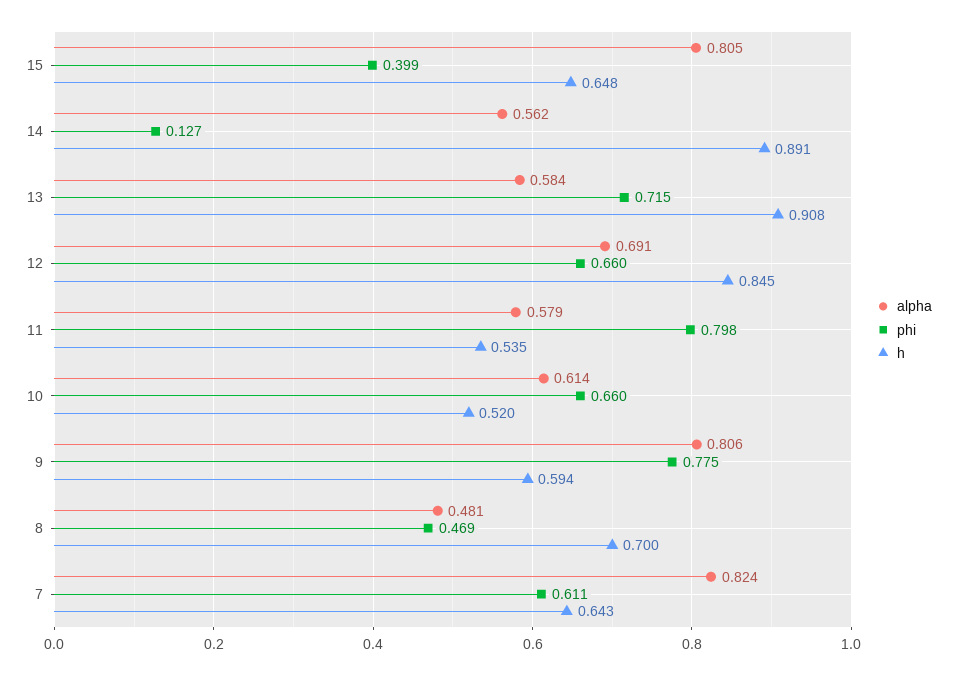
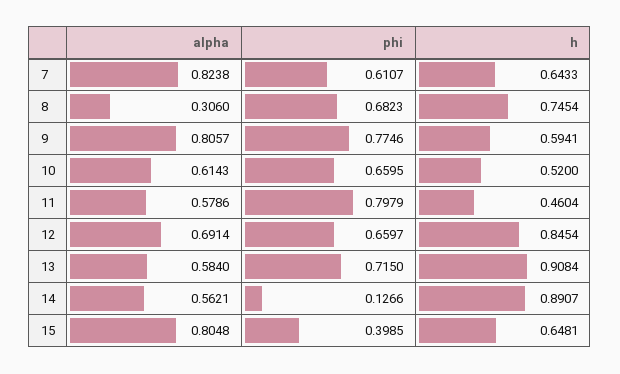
  {
    "alpha": {
      "15": 0.8048,
      "14": 0.5621,
      "13": 0.584,
      "12": 0.6914,
      "11": 0.5786,
      "10": 0.6143,
      "9": 0.8057,
-     "8": 0.481,
+     "8": 0.306,
      "7": 0.8238
    },
    "phi": {
      "15": 0.3985,
      "14": 0.1266,
      "13": 0.715,
      "12": 0.6597,
      "11": 0.7979,
      "10": 0.6595,
      "9": 0.7746,
-     "8": 0.469,
+     "8": 0.6823,
      "7": 0.6107
    },
    "h": {
      "15": 0.6481,
      "14": 0.8907,
      "13": 0.9084,
      "12": 0.8454,
-     "11": 0.535,
+     "11": 0.4604,
      "10": 0.52,
      "9": 0.5941,
-     "8": 0.7,
+     "8": 0.7454,
      "7": 0.6433
    }
  }

